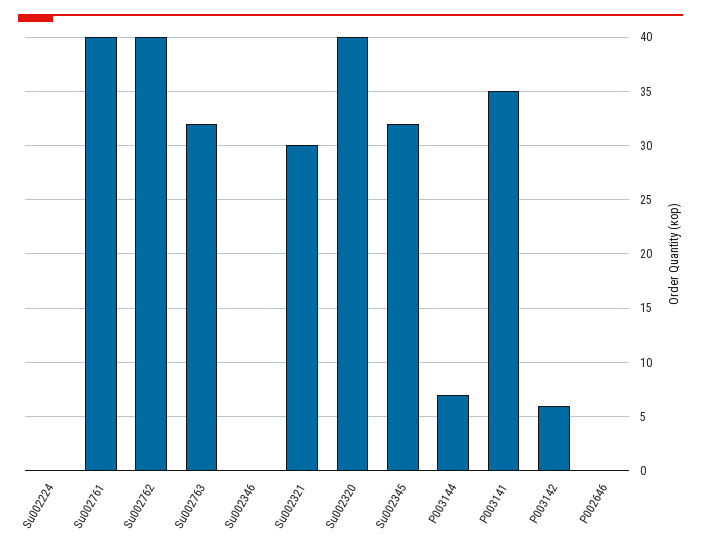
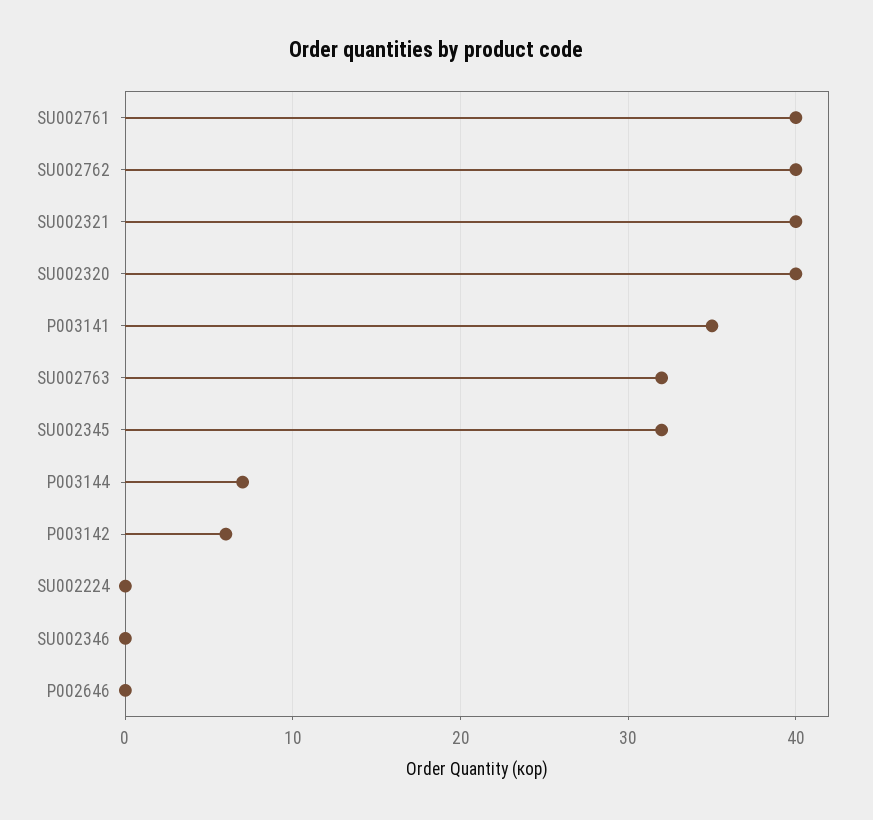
  {
    "Su002224": 0,
    "Su002761": 40,
    "Su002762": 40,
    "Su002763": 32,
    "Su002346": 0,
-   "Su002321": 30,
+   "Su002321": 40,
    "Su002320": 40,
    "Su002345": 32,
    "P003144": 7,
    "P003141": 35,
    "P003142": 6,
    "P002646": 0
  }

